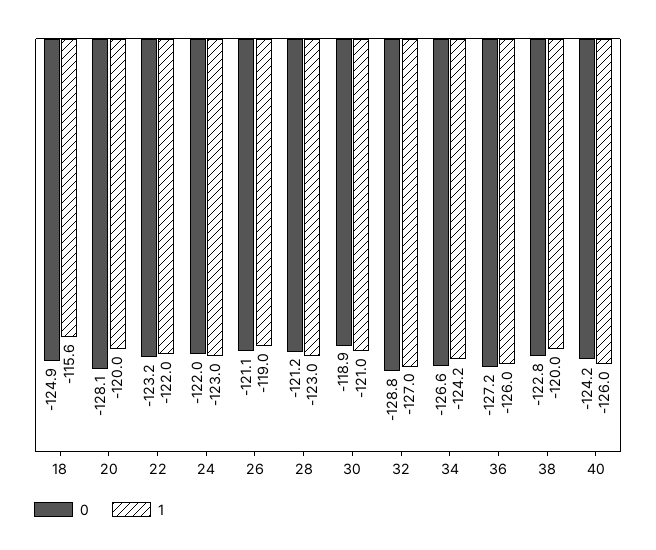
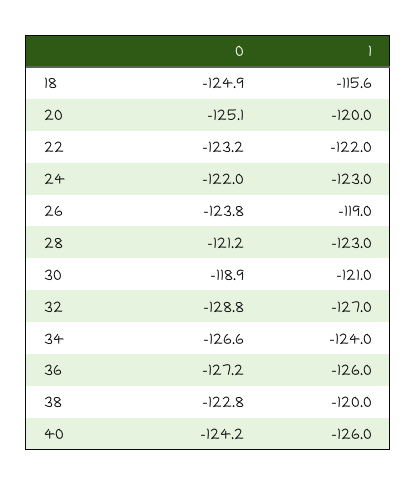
  {
    "0": {
      "18": -124.9,
-     "20": -128.1,
+     "20": -125.1,
      "22": -123.2,
      "24": -122,
-     "26": -121.1,
+     "26": -123.8,
      "28": -121.2,
      "30": -118.9,
      "32": -128.8,
      "34": -126.6,
      "36": -127.2,
      "38": -122.8,
      "40": -124.2
    },
    "1": {
      "18": -115.6,
      "20": -120,
      "22": -122,
      "24": -123,
      "26": -119,
      "28": -123,
      "30": -121,
      "32": -127,
-     "34": -124.2,
+     "34": -124,
      "36": -126,
      "38": -120,
      "40": -126
    }
  }

